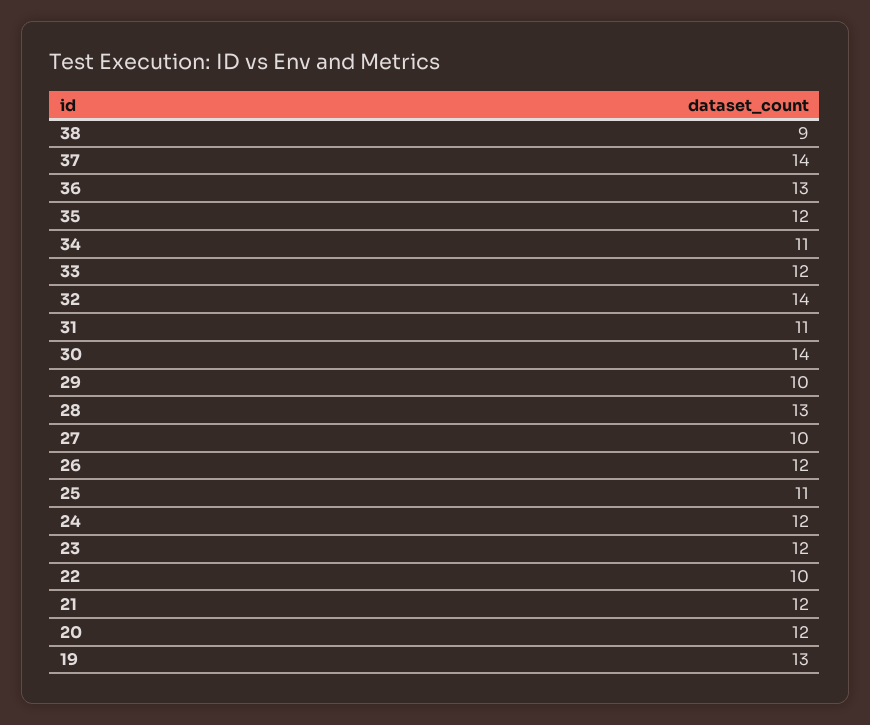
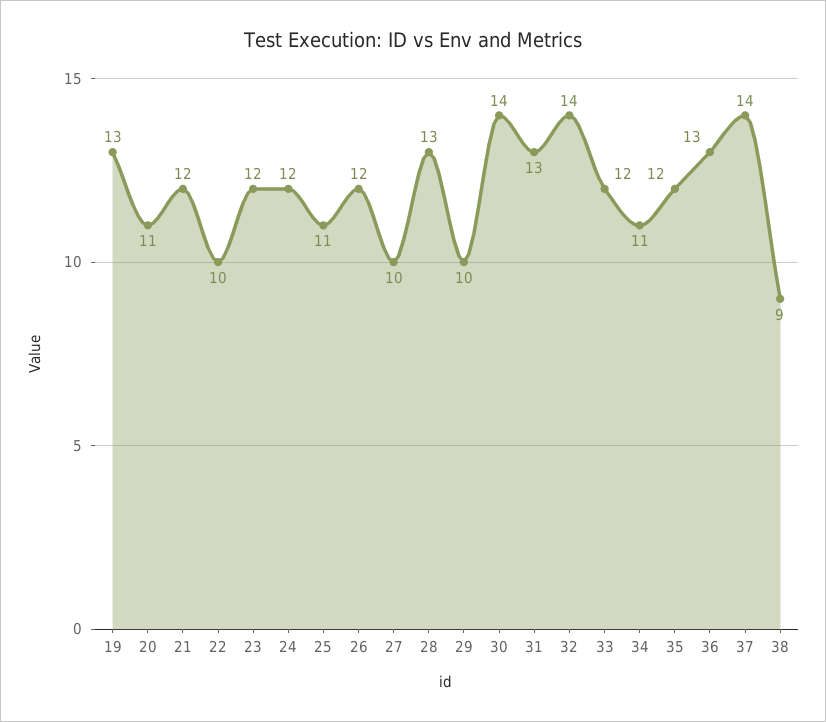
  {
    "38": 9,
    "37": 14,
    "36": 13,
    "35": 12,
    "34": 11,
    "33": 12,
    "32": 14,
-   "31": 11,
+   "31": 13,
    "30": 14,
    "29": 10,
    "28": 13,
    "27": 10,
    "26": 12,
    "25": 11,
    "24": 12,
    "23": 12,
    "22": 10,
    "21": 12,
-   "20": 12,
+   "20": 11,
    "19": 13
  }

